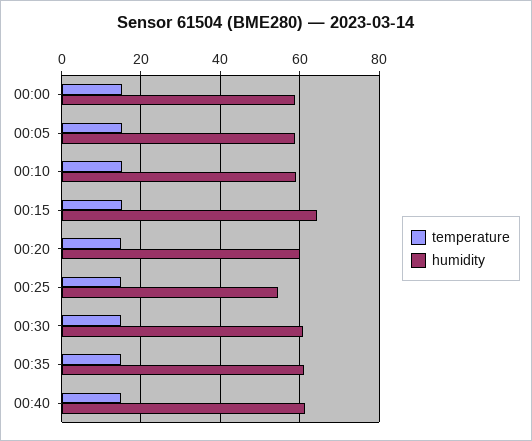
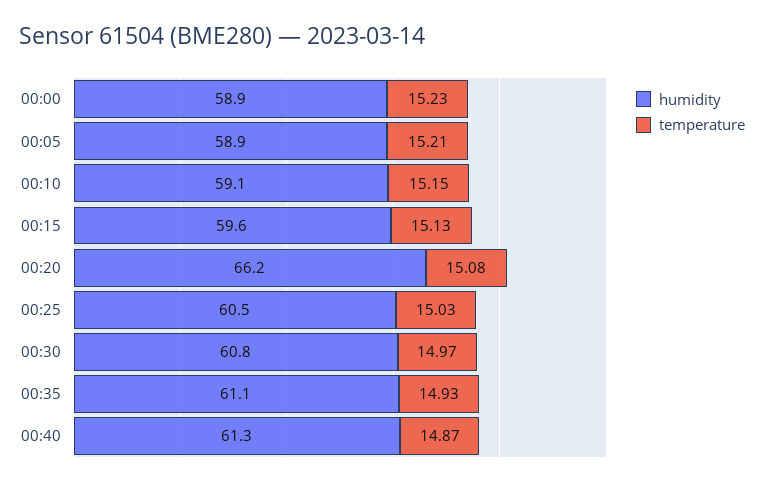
  {
    "temperature": {
      "00:00": 15.23,
      "00:05": 15.21,
      "00:10": 15.15,
      "00:15": 15.13,
      "00:20": 15.08,
      "00:25": 15.03,
      "00:30": 14.97,
      "00:35": 14.93,
      "00:40": 14.87
    },
    "humidity": {
      "00:00": 58.9,
      "00:05": 58.9,
      "00:10": 59.1,
-     "00:15": 64,
+     "00:15": 59.6,
-     "00:20": 60,
+     "00:20": 66.2,
-     "00:25": 54,
+     "00:25": 60.5,
      "00:30": 60.8,
      "00:35": 61.1,
      "00:40": 61.3
    }
  }

